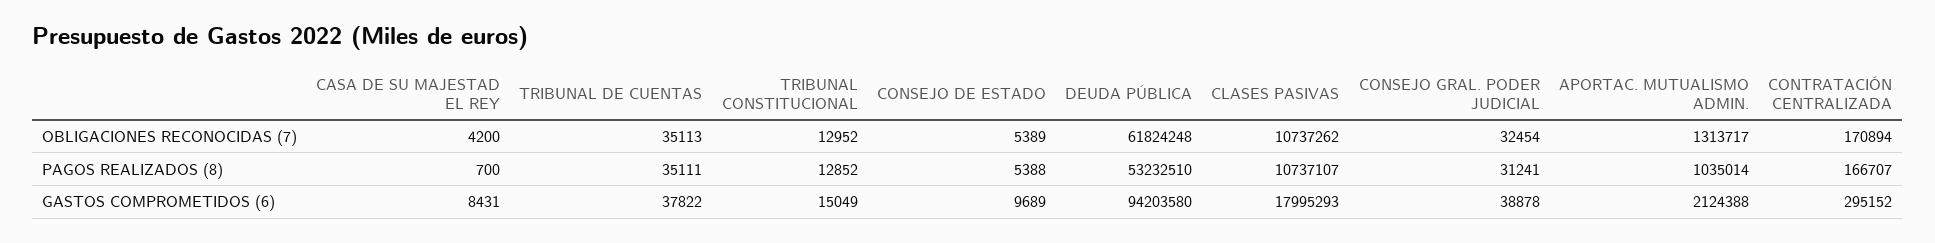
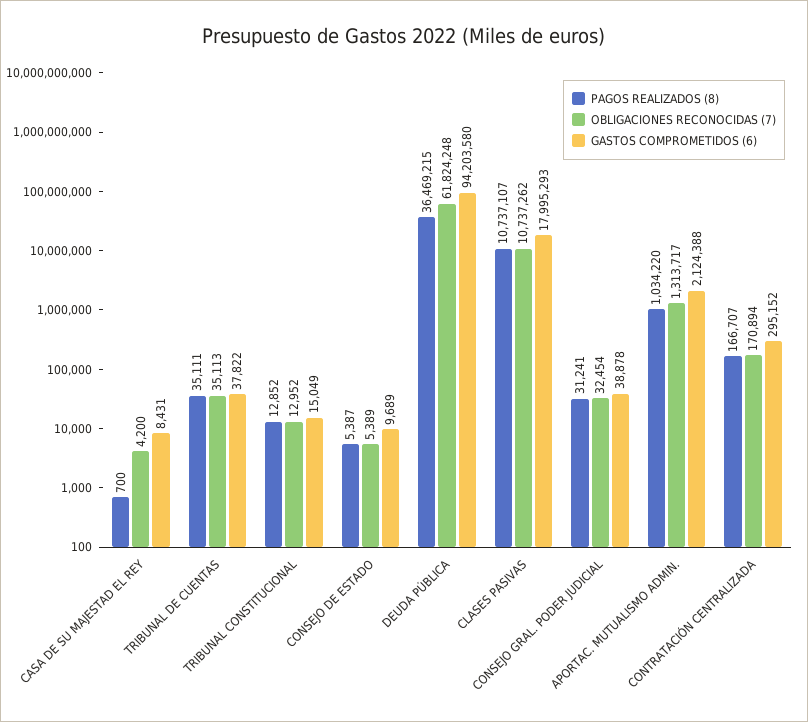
  {
    "OBLIGACIONES RECONOCIDAS (7)": {
      "CASA DE SU MAJESTAD EL REY": 4200,
      "TRIBUNAL DE CUENTAS": 35113,
      "TRIBUNAL CONSTITUCIONAL": 12952,
      "CONSEJO DE ESTADO": 5389,
      "DEUDA PÚBLICA": 61824248,
      "CLASES PASIVAS": 10737262,
      "CONSEJO GRAL. PODER JUDICIAL": 32454,
      "APORTAC. MUTUALISMO ADMIN.": 1313717,
      "CONTRATACIÓN CENTRALIZADA": 170894
    },
    "PAGOS REALIZADOS (8)": {
      "CASA DE SU MAJESTAD EL REY": 700,
      "TRIBUNAL DE CUENTAS": 35111,
      "TRIBUNAL CONSTITUCIONAL": 12852,
-     "CONSEJO DE ESTADO": 5388,
+     "CONSEJO DE ESTADO": 5387,
-     "DEUDA PÚBLICA": 53232510,
+     "DEUDA PÚBLICA": 36469215,
      "CLASES PASIVAS": 10737107,
      "CONSEJO GRAL. PODER JUDICIAL": 31241,
-     "APORTAC. MUTUALISMO ADMIN.": 1035014,
+     "APORTAC. MUTUALISMO ADMIN.": 1034220,
      "CONTRATACIÓN CENTRALIZADA": 166707
    },
    "GASTOS COMPROMETIDOS (6)": {
      "CASA DE SU MAJESTAD EL REY": 8431,
      "TRIBUNAL DE CUENTAS": 37822,
      "TRIBUNAL CONSTITUCIONAL": 15049,
      "CONSEJO DE ESTADO": 9689,
      "DEUDA PÚBLICA": 94203580,
      "CLASES PASIVAS": 17995293,
      "CONSEJO GRAL. PODER JUDICIAL": 38878,
      "APORTAC. MUTUALISMO ADMIN.": 2124388,
      "CONTRATACIÓN CENTRALIZADA": 295152
    }
  }

